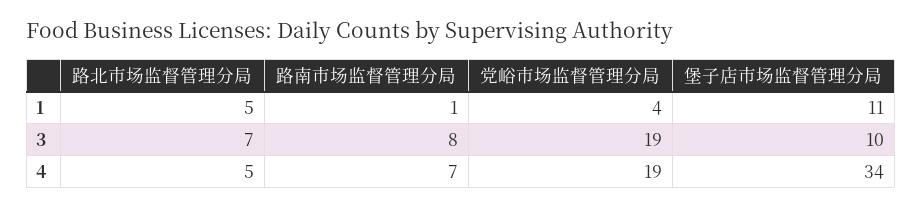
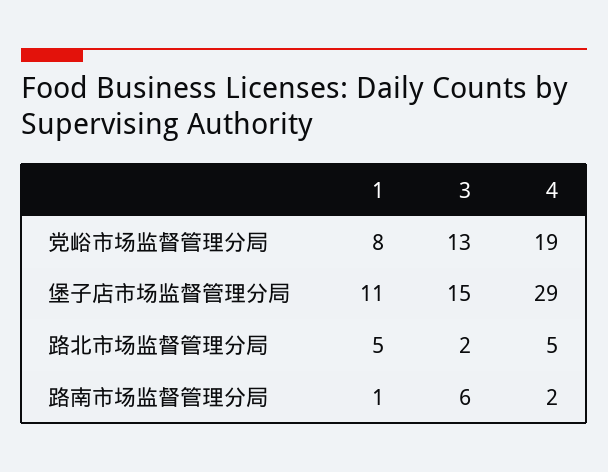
  {
    "路北市场监督管理分局": {
      "1": 5,
-     "3": 7,
+     "3": 2,
      "4": 5
    },
    "路南市场监督管理分局": {
      "1": 1,
-     "3": 8,
+     "3": 6,
-     "4": 7
+     "4": 2
    },
    "党峪市场监督管理分局": {
-     "1": 4,
+     "1": 8,
-     "3": 19,
+     "3": 13,
      "4": 19
    },
    "堡子店市场监督管理分局": {
      "1": 11,
-     "3": 10,
+     "3": 15,
-     "4": 34
+     "4": 29
    }
  }

